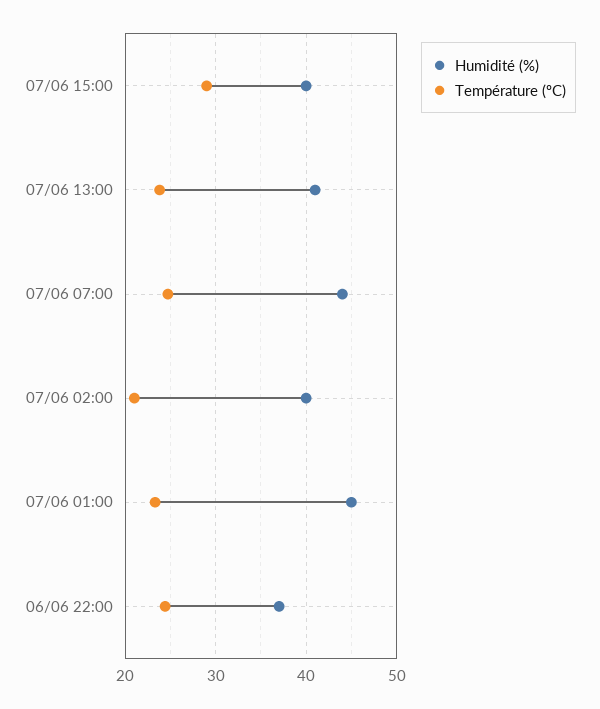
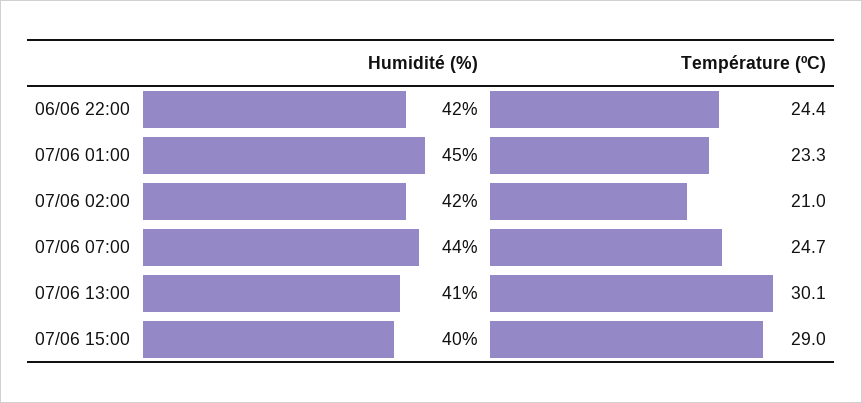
  {
    "Humidité (%)": {
      "07/06 15:00": 40,
      "07/06 13:00": 41,
      "07/06 07:00": 44,
-     "07/06 02:00": 40,
+     "07/06 02:00": 42,
      "07/06 01:00": 45,
-     "06/06 22:00": 37
+     "06/06 22:00": 42
    },
    "Température (ºC)": {
      "07/06 15:00": 29,
-     "07/06 13:00": 24,
+     "07/06 13:00": 30.1,
      "07/06 07:00": 24.7,
      "07/06 02:00": 21,
      "07/06 01:00": 23.3,
      "06/06 22:00": 24.4
    }
  }

